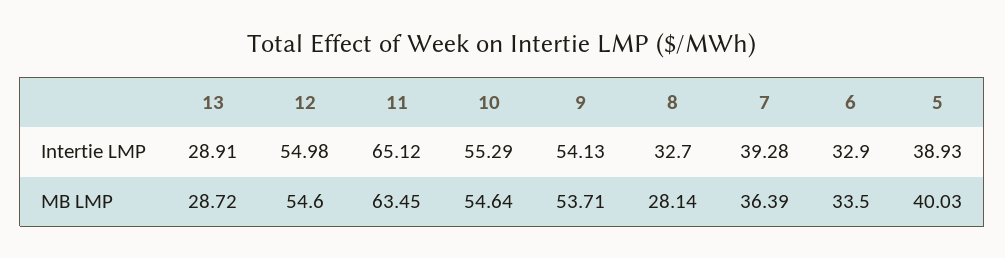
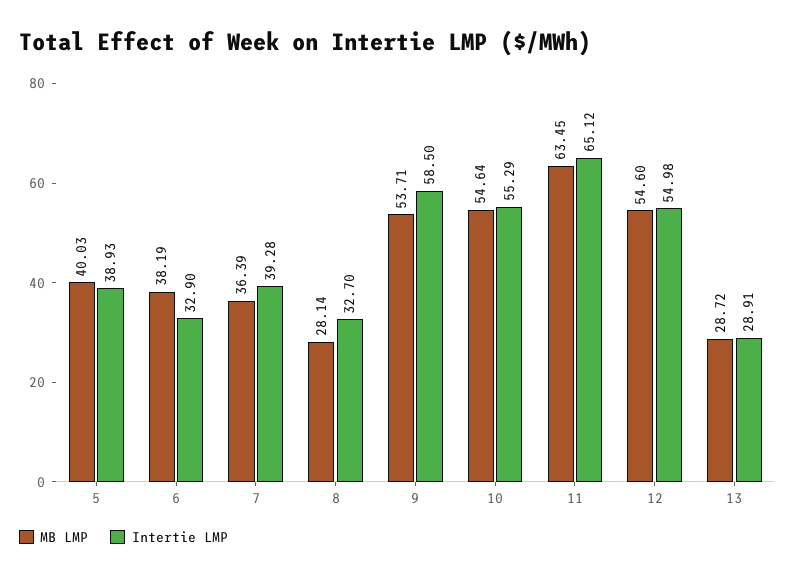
  {
    "Intertie LMP": {
      "13": 28.91,
      "12": 54.98,
      "11": 65.12,
      "10": 55.29,
-     "9": 54.13,
+     "9": 58.5,
      "8": 32.7,
      "7": 39.28,
      "6": 32.9,
      "5": 38.93
    },
    "MB LMP": {
      "13": 28.72,
      "12": 54.6,
      "11": 63.45,
      "10": 54.64,
      "9": 53.71,
      "8": 28.14,
      "7": 36.39,
-     "6": 33.5,
+     "6": 38.19,
      "5": 40.03
    }
  }

